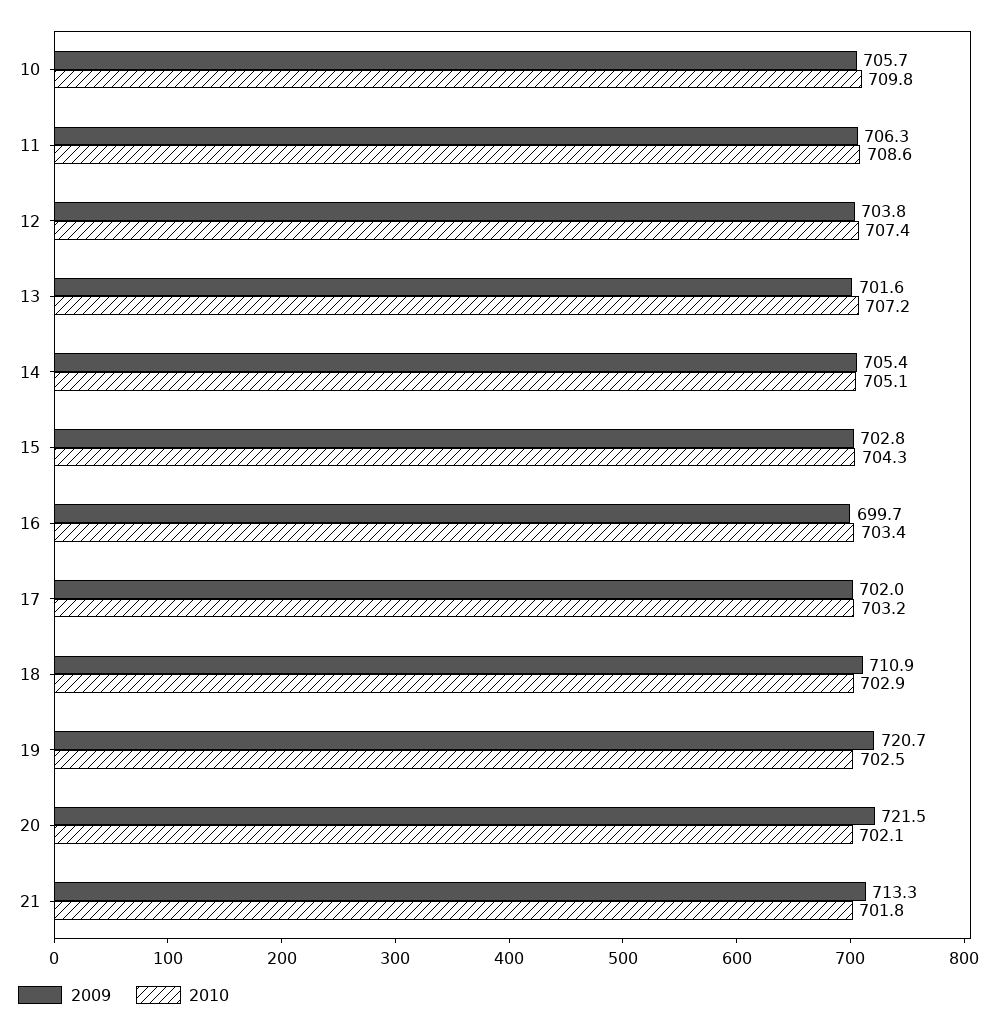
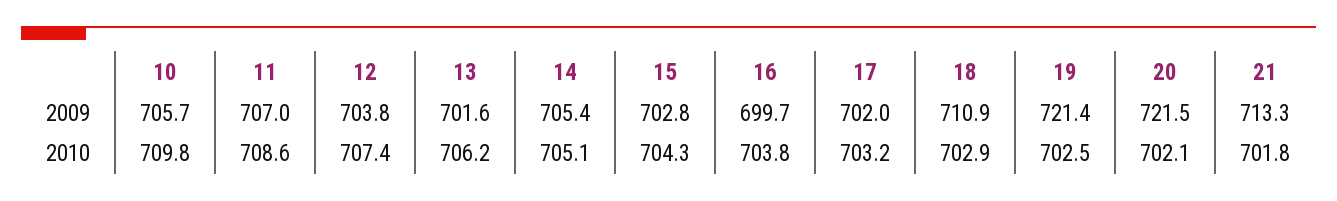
  {
    "2009": {
      "10": 705.7,
-     "11": 706.3,
+     "11": 707,
      "12": 703.8,
      "13": 701.6,
      "14": 705.4,
      "15": 702.8,
      "16": 699.7,
      "17": 702,
      "18": 710.9,
-     "19": 720.7,
+     "19": 721.4,
      "20": 721.5,
      "21": 713.3
    },
    "2010": {
      "10": 709.8,
      "11": 708.6,
      "12": 707.4,
-     "13": 707.2,
+     "13": 706.2,
      "14": 705.1,
      "15": 704.3,
-     "16": 703.4,
+     "16": 703.8,
      "17": 703.2,
      "18": 702.9,
      "19": 702.5,
      "20": 702.1,
      "21": 701.8
    }
  }

